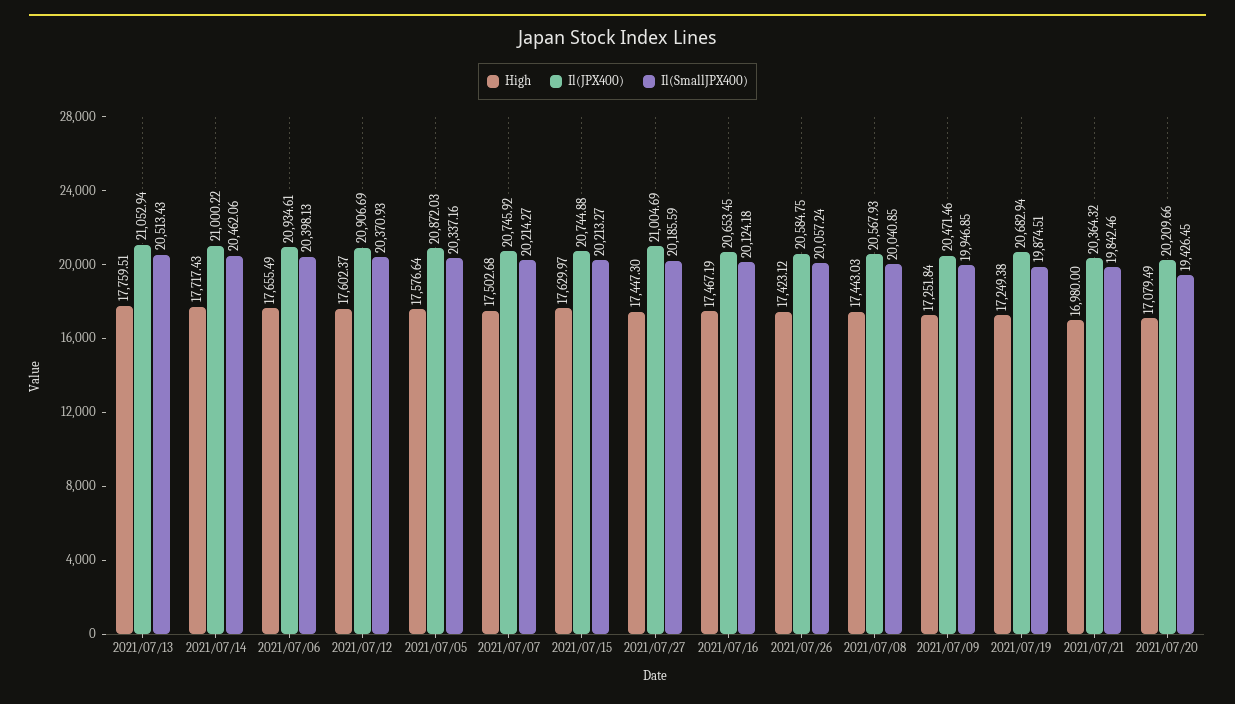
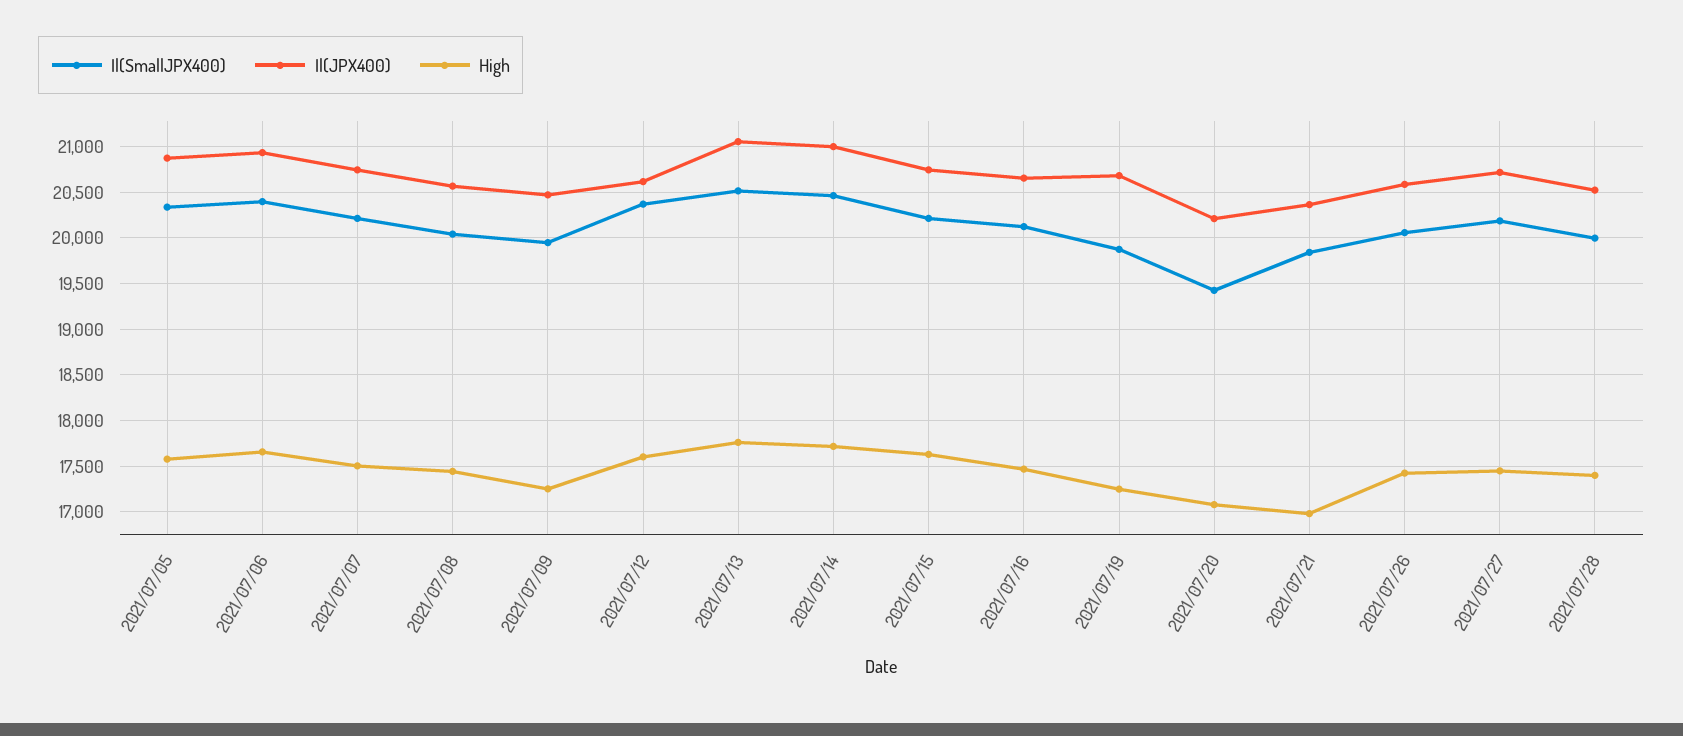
  {
    "High": {
      "2021/07/13": 17759.51,
      "2021/07/14": 17717.43,
      "2021/07/06": 17655.49,
      "2021/07/12": 17602.37,
      "2021/07/05": 17576.64,
      "2021/07/07": 17502.68,
      "2021/07/15": 17629.97,
      "2021/07/27": 17447.3,
      "2021/07/16": 17467.19,
      "2021/07/26": 17423.12,
      "2021/07/08": 17443.03,
      "2021/07/09": 17251.84,
      "2021/07/19": 17249.38,
      "2021/07/21": 16980,
-     "2021/07/20": 17079.49
+     "2021/07/20": 17079.49,
+     "2021/07/28": 17400
    },
    "Il(JPX400)": {
      "2021/07/13": 21052.94,
      "2021/07/14": 21000.22,
      "2021/07/06": 20934.61,
-     "2021/07/12": 20906.69,
+     "2021/07/12": 20600,
      "2021/07/05": 20872.03,
      "2021/07/07": 20745.92,
      "2021/07/15": 20744.88,
-     "2021/07/27": 21004.69,
+     "2021/07/27": 20700,
      "2021/07/16": 20653.45,
      "2021/07/26": 20584.75,
      "2021/07/08": 20567.93,
      "2021/07/09": 20471.46,
      "2021/07/19": 20682.94,
      "2021/07/21": 20364.32,
-     "2021/07/20": 20209.66
+     "2021/07/20": 20209.66,
+     "2021/07/28": 20500
    },
    "Il(SmallJPX400)": {
      "2021/07/13": 20513.43,
      "2021/07/14": 20462.06,
      "2021/07/06": 20398.13,
      "2021/07/12": 20370.93,
      "2021/07/05": 20337.16,
      "2021/07/07": 20214.27,
      "2021/07/15": 20213.27,
      "2021/07/27": 20185.59,
      "2021/07/16": 20124.18,
      "2021/07/26": 20057.24,
      "2021/07/08": 20040.85,
      "2021/07/09": 19946.85,
      "2021/07/19": 19874.51,
      "2021/07/21": 19842.46,
-     "2021/07/20": 19426.45
+     "2021/07/20": 19426.45,
+     "2021/07/28": 20000
    }
  }

